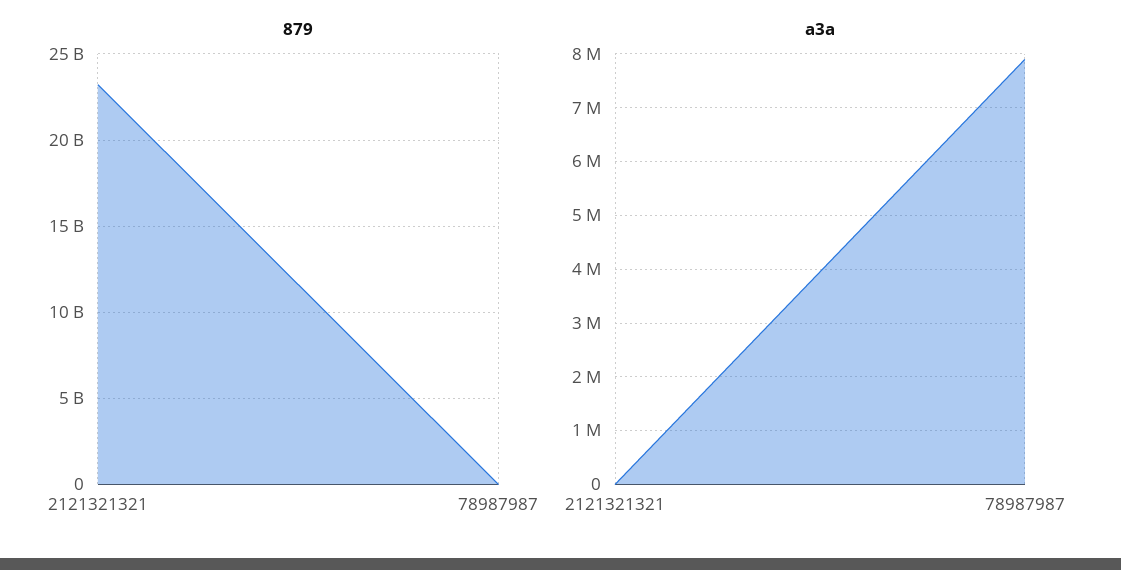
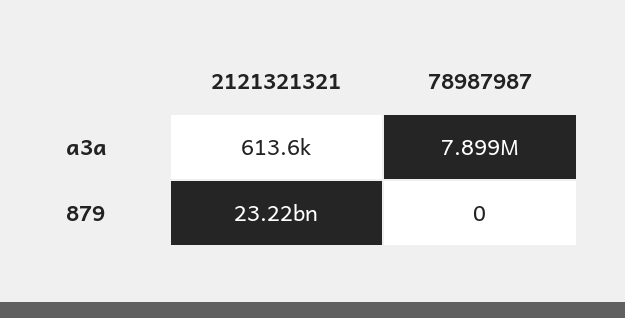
  {
    "879": {
      "2121321321": 23220000000,
      "78987987": 0
    },
    "a3a": {
-     "2121321321": 0,
+     "2121321321": 613600,
      "78987987": 7899000
    }
  }

